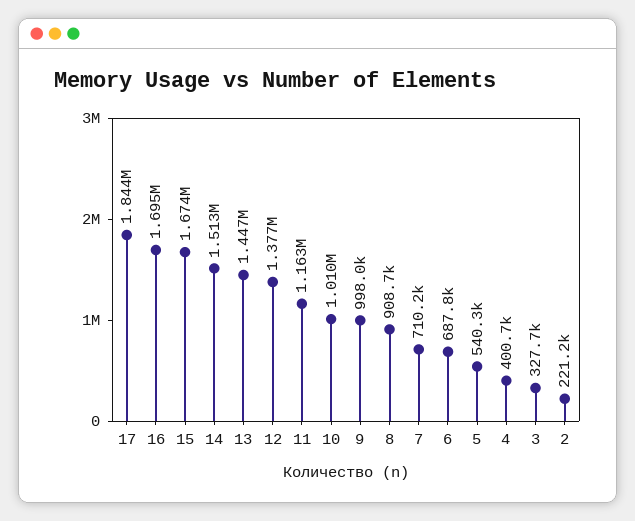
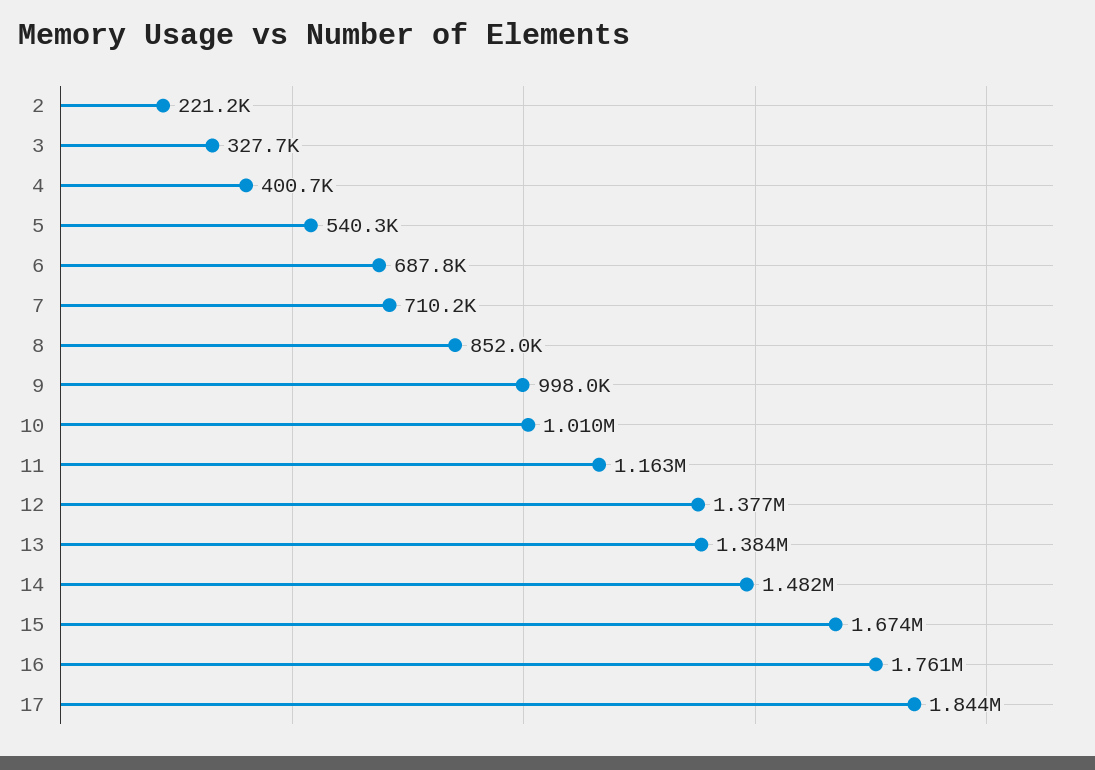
  {
    "17": 1844000,
-   "16": 1695000,
+   "16": 1761000,
    "15": 1674000,
-   "14": 1513000,
+   "14": 1482000,
-   "13": 1447000,
+   "13": 1384000,
    "12": 1377000,
    "11": 1163000,
    "10": 1010000,
    "9": 998000,
-   "8": 908700,
+   "8": 852000,
    "7": 710200,
    "6": 687800,
    "5": 540300,
    "4": 400700,
    "3": 327700,
    "2": 221200
  }

